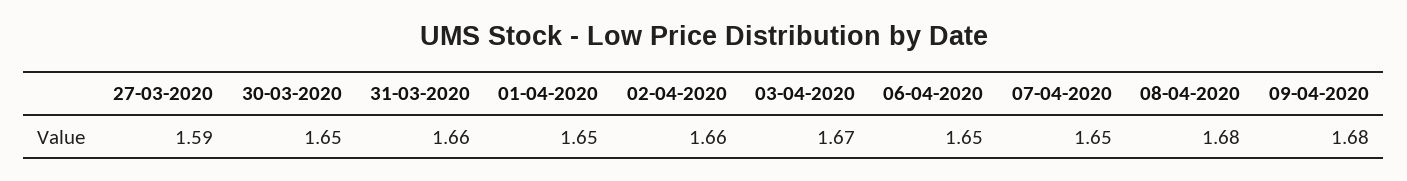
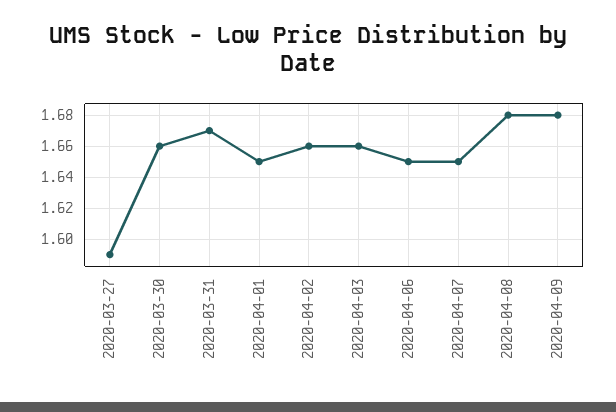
  {
    "27-03-2020": 1.59,
-   "30-03-2020": 1.65,
+   "30-03-2020": 1.66,
-   "31-03-2020": 1.66,
+   "31-03-2020": 1.67,
    "01-04-2020": 1.65,
    "02-04-2020": 1.66,
-   "03-04-2020": 1.67,
+   "03-04-2020": 1.66,
    "06-04-2020": 1.65,
    "07-04-2020": 1.65,
    "08-04-2020": 1.68,
    "09-04-2020": 1.68
  }

